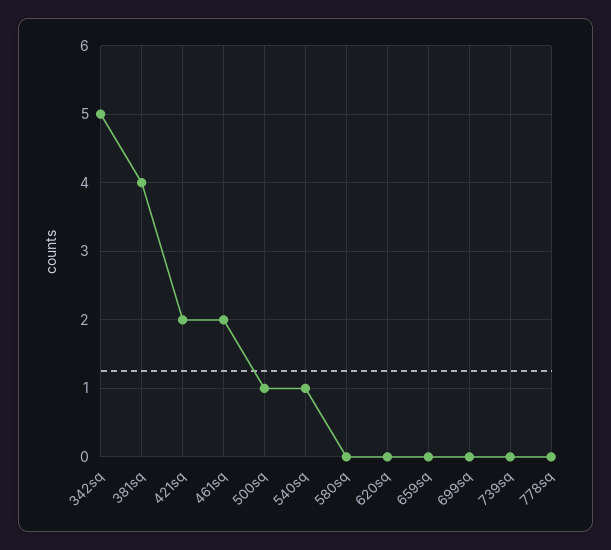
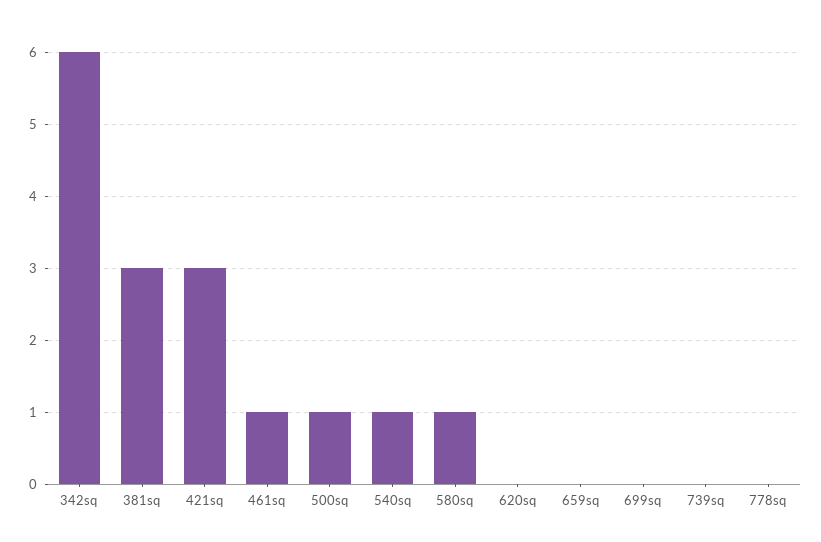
  {
-   "342sq": 5,
+   "342sq": 6,
-   "381sq": 4,
+   "381sq": 3,
-   "421sq": 2,
+   "421sq": 3,
-   "461sq": 2,
+   "461sq": 1,
    "500sq": 1,
    "540sq": 1,
-   "580sq": 0,
+   "580sq": 1,
    "620sq": 0,
    "659sq": 0,
    "699sq": 0,
    "739sq": 0,
    "778sq": 0
  }

